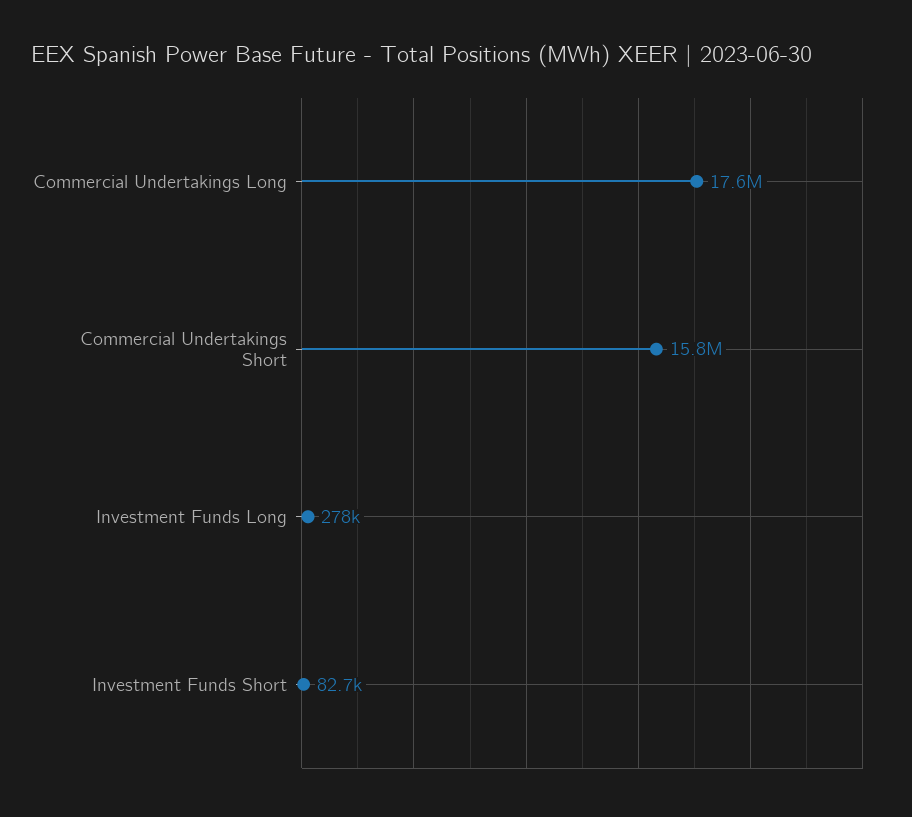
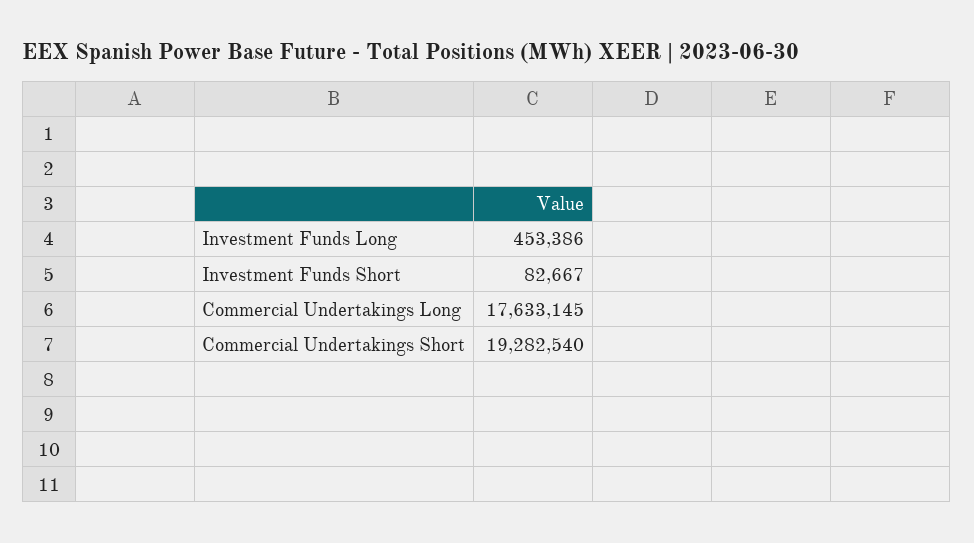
  {
    "Commercial Undertakings Long": 17633145,
-   "Commercial Undertakings Short": 15800000,
+   "Commercial Undertakings Short": 19282540,
-   "Investment Funds Long": 278000,
+   "Investment Funds Long": 453386,
    "Investment Funds Short": 82667
  }

